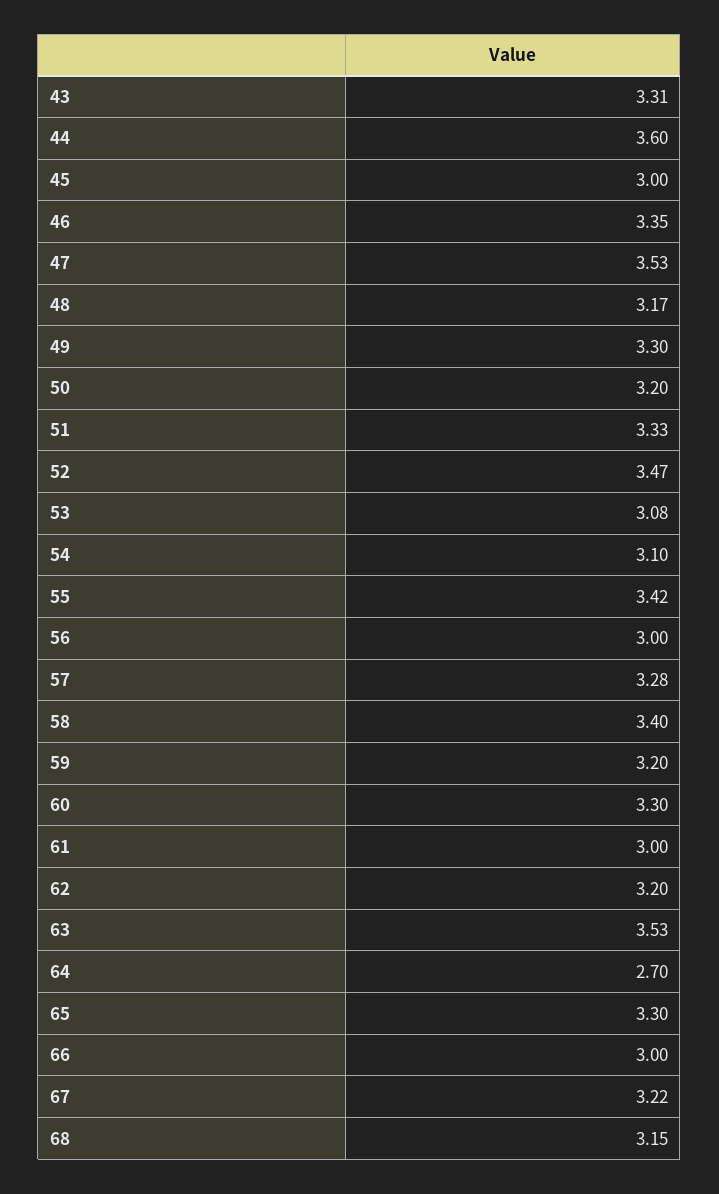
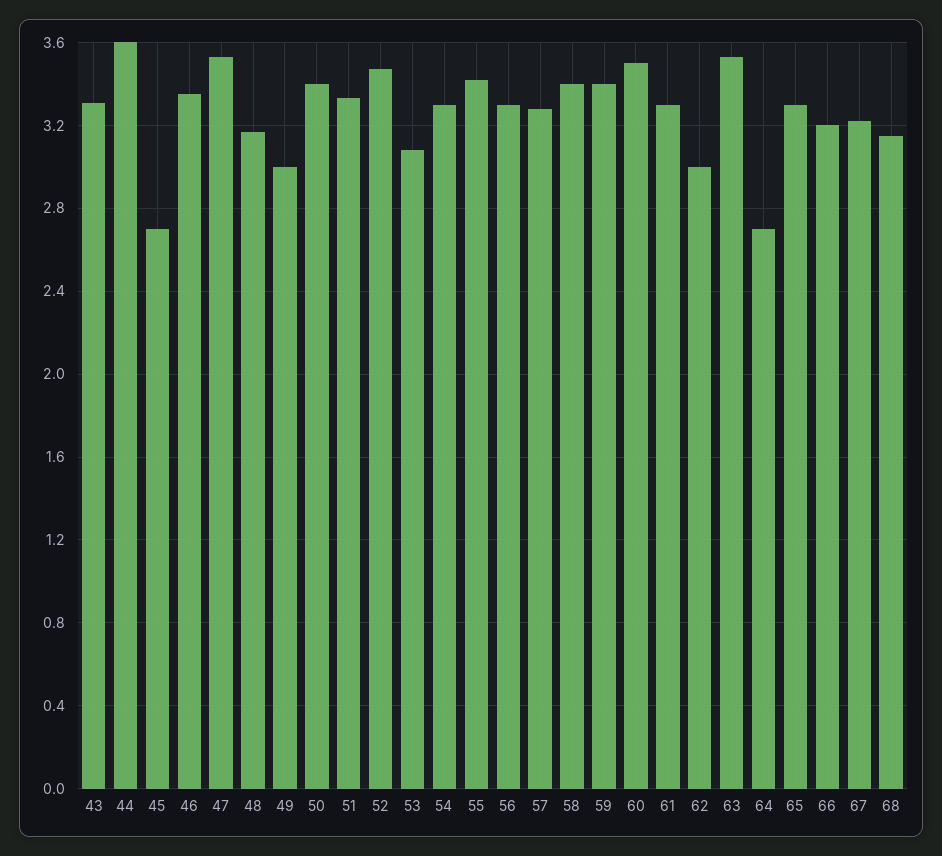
  {
    "43": 3.31,
    "44": 3.6,
-   "45": 3,
+   "45": 2.7,
    "46": 3.35,
    "47": 3.53,
    "48": 3.17,
-   "49": 3.3,
+   "49": 3,
-   "50": 3.2,
+   "50": 3.4,
    "51": 3.33,
    "52": 3.47,
    "53": 3.08,
-   "54": 3.1,
+   "54": 3.3,
    "55": 3.42,
-   "56": 3,
+   "56": 3.3,
    "57": 3.28,
    "58": 3.4,
-   "59": 3.2,
+   "59": 3.4,
-   "60": 3.3,
+   "60": 3.5,
-   "61": 3,
+   "61": 3.3,
-   "62": 3.2,
+   "62": 3,
    "63": 3.53,
    "64": 2.7,
    "65": 3.3,
-   "66": 3,
+   "66": 3.2,
    "67": 3.22,
    "68": 3.15
  }

